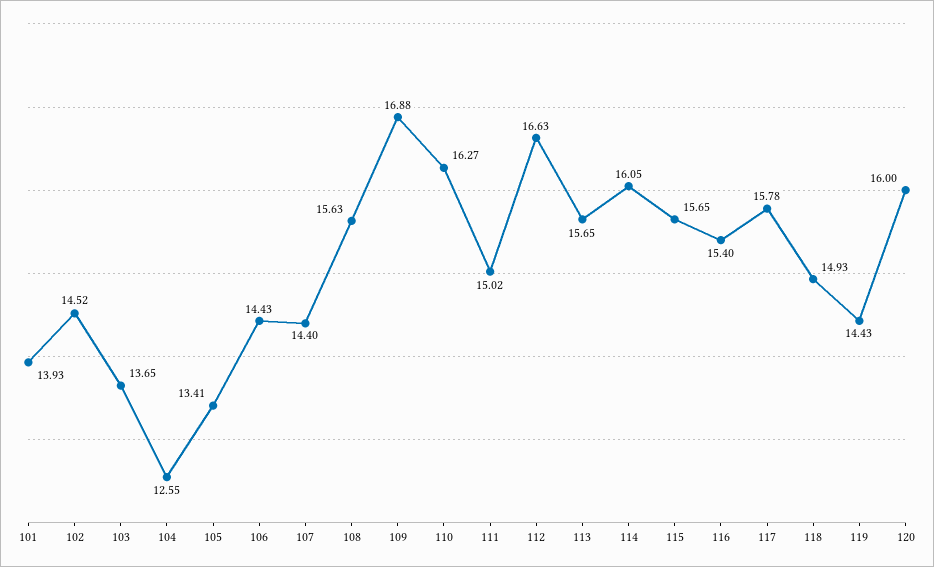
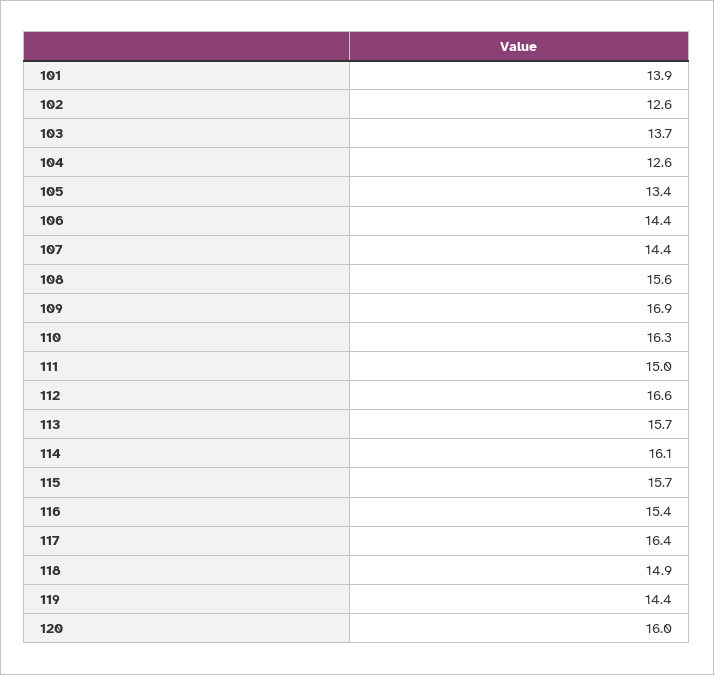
  {
    "101": 13.93,
-   "102": 14.52,
+   "102": 12.6,
    "103": 13.65,
    "104": 12.55,
    "105": 13.41,
    "106": 14.43,
    "107": 14.4,
    "108": 15.63,
    "109": 16.88,
    "110": 16.27,
    "111": 15.02,
    "112": 16.63,
    "113": 15.65,
    "114": 16.05,
    "115": 15.65,
    "116": 15.4,
-   "117": 15.78,
+   "117": 16.4,
    "118": 14.93,
    "119": 14.43,
    "120": 16
  }

